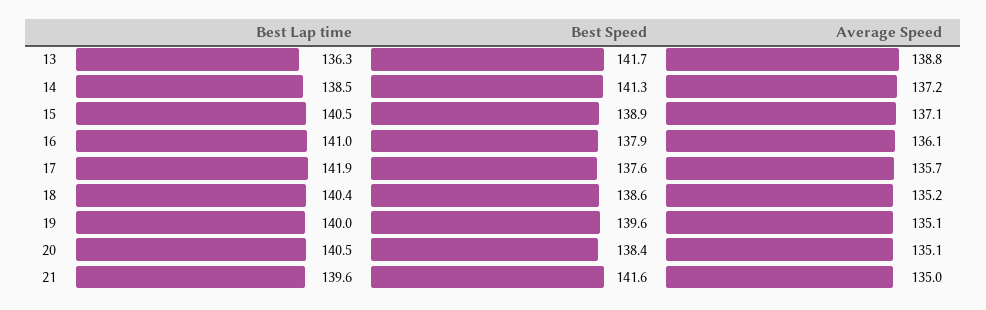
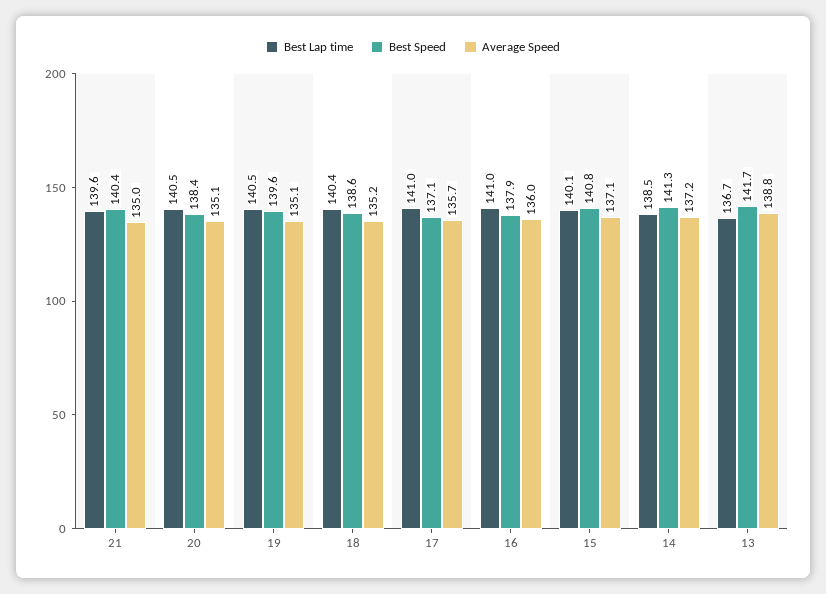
  {
    "Best Lap time": {
-     "13": 136.3,
+     "13": 136.7,
      "14": 138.5,
-     "15": 140.5,
+     "15": 140.1,
      "16": 141,
-     "17": 141.9,
+     "17": 141,
      "18": 140.4,
-     "19": 140,
+     "19": 140.5,
      "20": 140.5,
      "21": 139.6
    },
    "Best Speed": {
      "13": 141.7,
      "14": 141.3,
-     "15": 138.9,
+     "15": 140.8,
      "16": 137.9,
-     "17": 137.6,
+     "17": 137.1,
      "18": 138.6,
      "19": 139.6,
      "20": 138.4,
-     "21": 141.6
+     "21": 140.4
    },
    "Average Speed": {
      "13": 138.8,
      "14": 137.2,
      "15": 137.1,
-     "16": 136.1,
+     "16": 136,
      "17": 135.7,
      "18": 135.2,
      "19": 135.1,
      "20": 135.1,
      "21": 135
    }
  }

